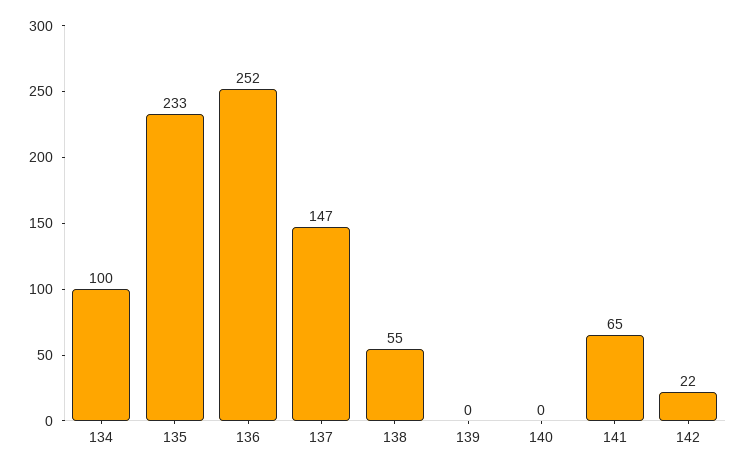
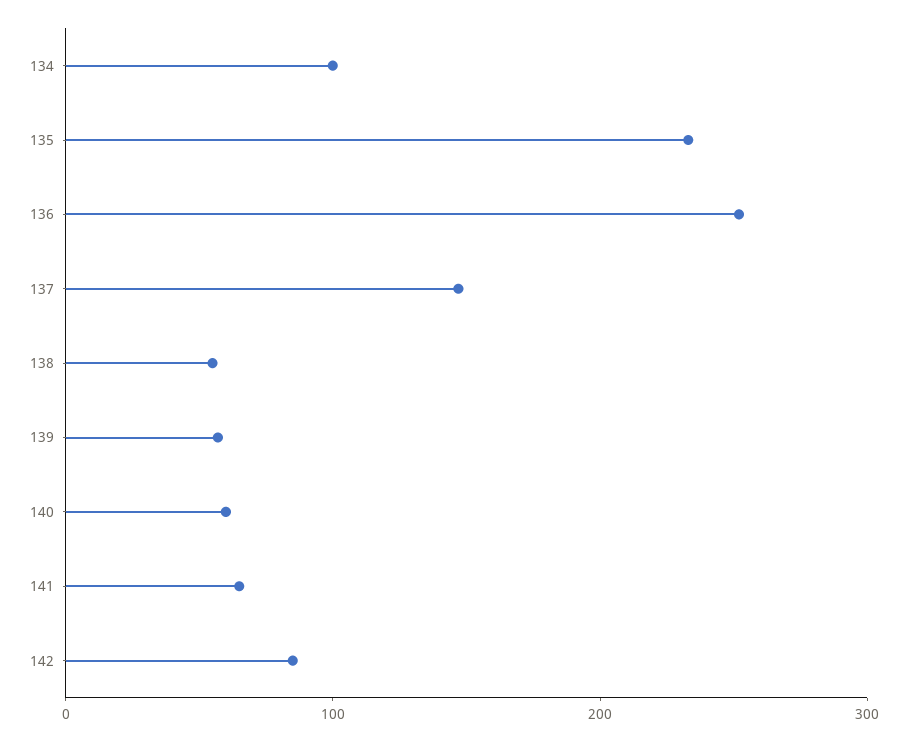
  {
    "134": 100,
    "135": 233,
    "136": 252,
    "137": 147,
    "138": 55,
-   "139": 0,
+   "139": 60,
-   "140": 0,
+   "140": 60,
    "141": 65,
-   "142": 22
+   "142": 80
  }

